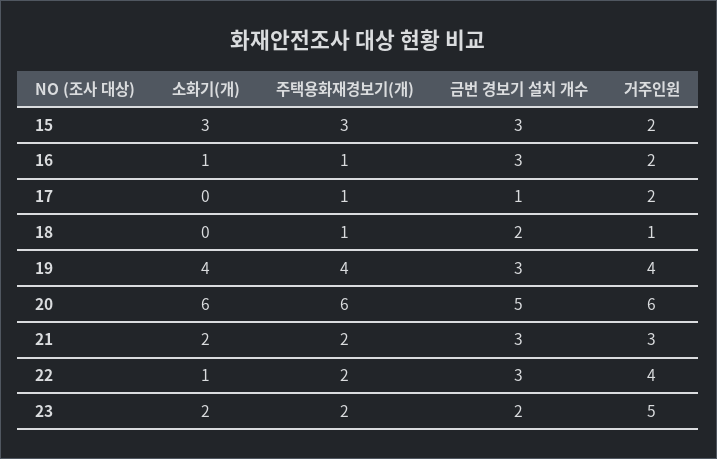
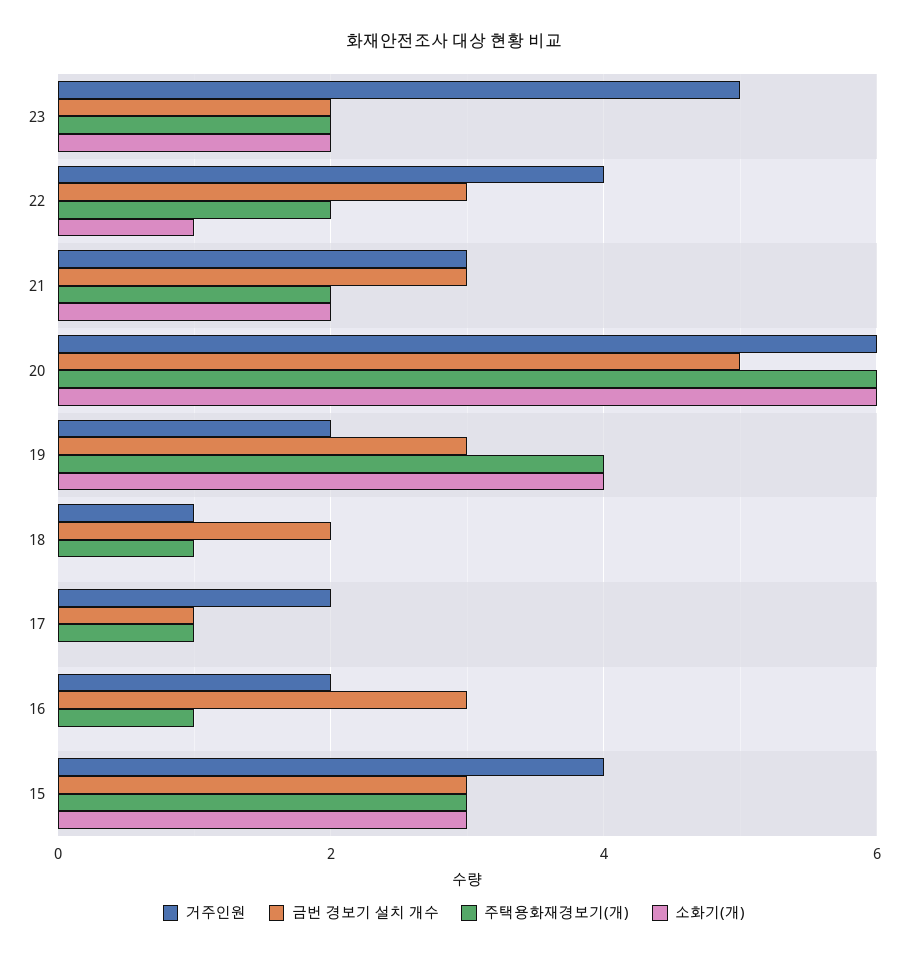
  {
    "소화기(개)": {
      "15": 3,
-     "16": 1,
+     "16": 0,
      "17": 0,
      "18": 0,
      "19": 4,
      "20": 6,
      "21": 2,
      "22": 1,
      "23": 2
    },
    "주택용화재경보기(개)": {
      "15": 3,
      "16": 1,
      "17": 1,
      "18": 1,
      "19": 4,
      "20": 6,
      "21": 2,
      "22": 2,
      "23": 2
    },
    "금번 경보기 설치 개수": {
      "15": 3,
      "16": 3,
      "17": 1,
      "18": 2,
      "19": 3,
      "20": 5,
      "21": 3,
      "22": 3,
      "23": 2
    },
    "거주인원": {
-     "15": 2,
+     "15": 4,
      "16": 2,
      "17": 2,
      "18": 1,
-     "19": 4,
+     "19": 2,
      "20": 6,
      "21": 3,
      "22": 4,
      "23": 5
    }
  }

